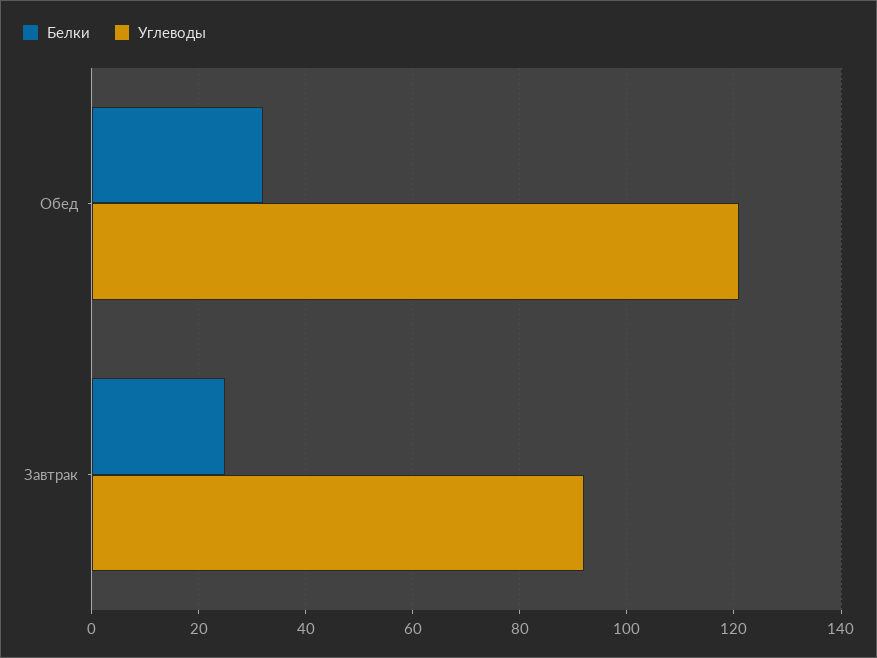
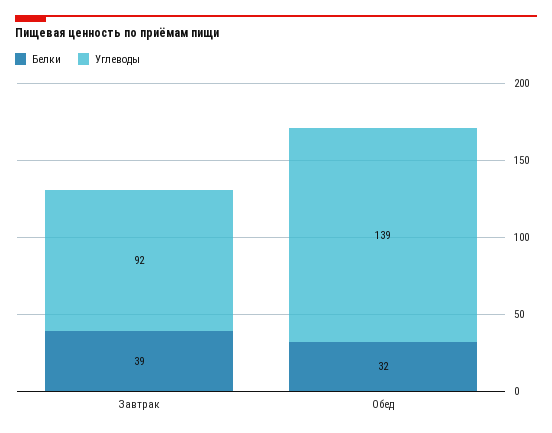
  {
    "Белки": {
      "Обед": 32,
-     "Завтрак": 25
+     "Завтрак": 39
    },
    "Углеводы": {
-     "Обед": 120,
+     "Обед": 139,
      "Завтрак": 92
    }
  }

